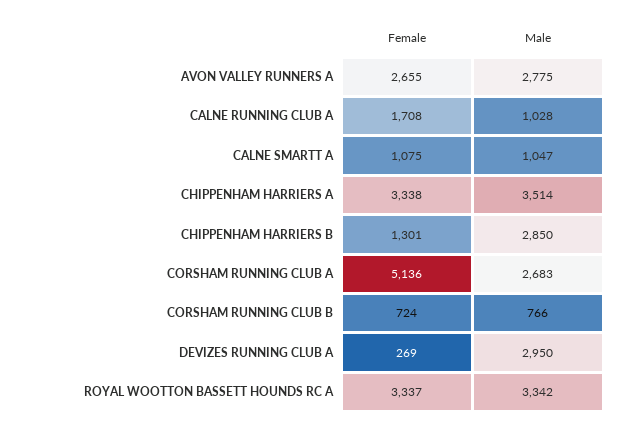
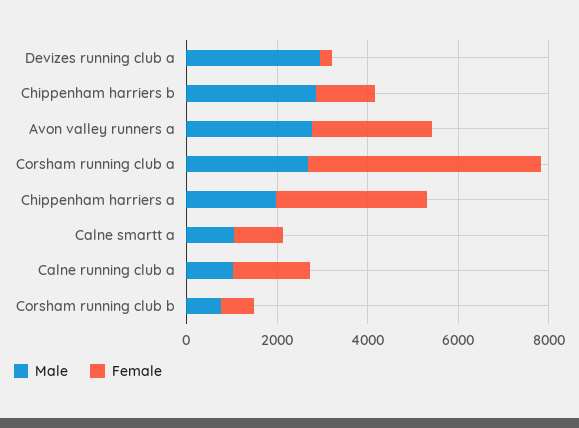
  {
    "Female": {
      "AVON VALLEY RUNNERS A": 2655,
      "CALNE RUNNING CLUB A": 1708,
      "CALNE SMARTT A": 1075,
      "CHIPPENHAM HARRIERS A": 3338,
      "CHIPPENHAM HARRIERS B": 1301,
      "CORSHAM RUNNING CLUB A": 5136,
      "CORSHAM RUNNING CLUB B": 724,
-     "DEVIZES RUNNING CLUB A": 269,
+     "DEVIZES RUNNING CLUB A": 269
-     "ROYAL WOOTTON BASSETT HOUNDS RC A": 3337
    },
    "Male": {
      "AVON VALLEY RUNNERS A": 2775,
      "CALNE RUNNING CLUB A": 1028,
      "CALNE SMARTT A": 1047,
-     "CHIPPENHAM HARRIERS A": 3514,
+     "CHIPPENHAM HARRIERS A": 2000,
      "CHIPPENHAM HARRIERS B": 2850,
      "CORSHAM RUNNING CLUB A": 2683,
      "CORSHAM RUNNING CLUB B": 766,
-     "DEVIZES RUNNING CLUB A": 2950,
+     "DEVIZES RUNNING CLUB A": 2950
-     "ROYAL WOOTTON BASSETT HOUNDS RC A": 3342
    }
  }

